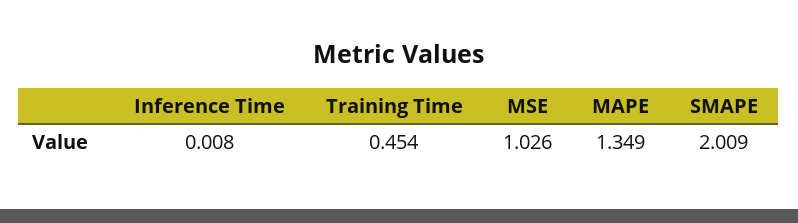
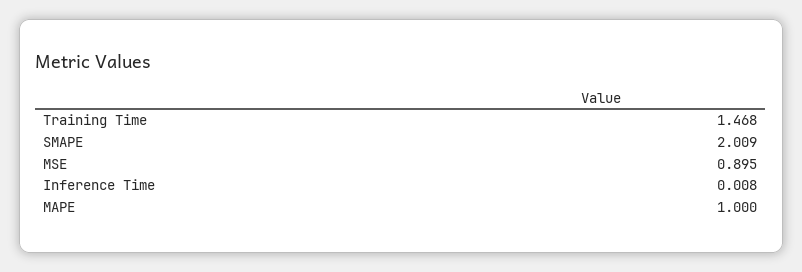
  {
    "Inference Time": 0.008,
-   "Training Time": 0.454,
+   "Training Time": 1.468,
-   "MSE": 1.026,
+   "MSE": 0.895,
-   "MAPE": 1.349,
+   "MAPE": 1,
    "SMAPE": 2.009
  }

